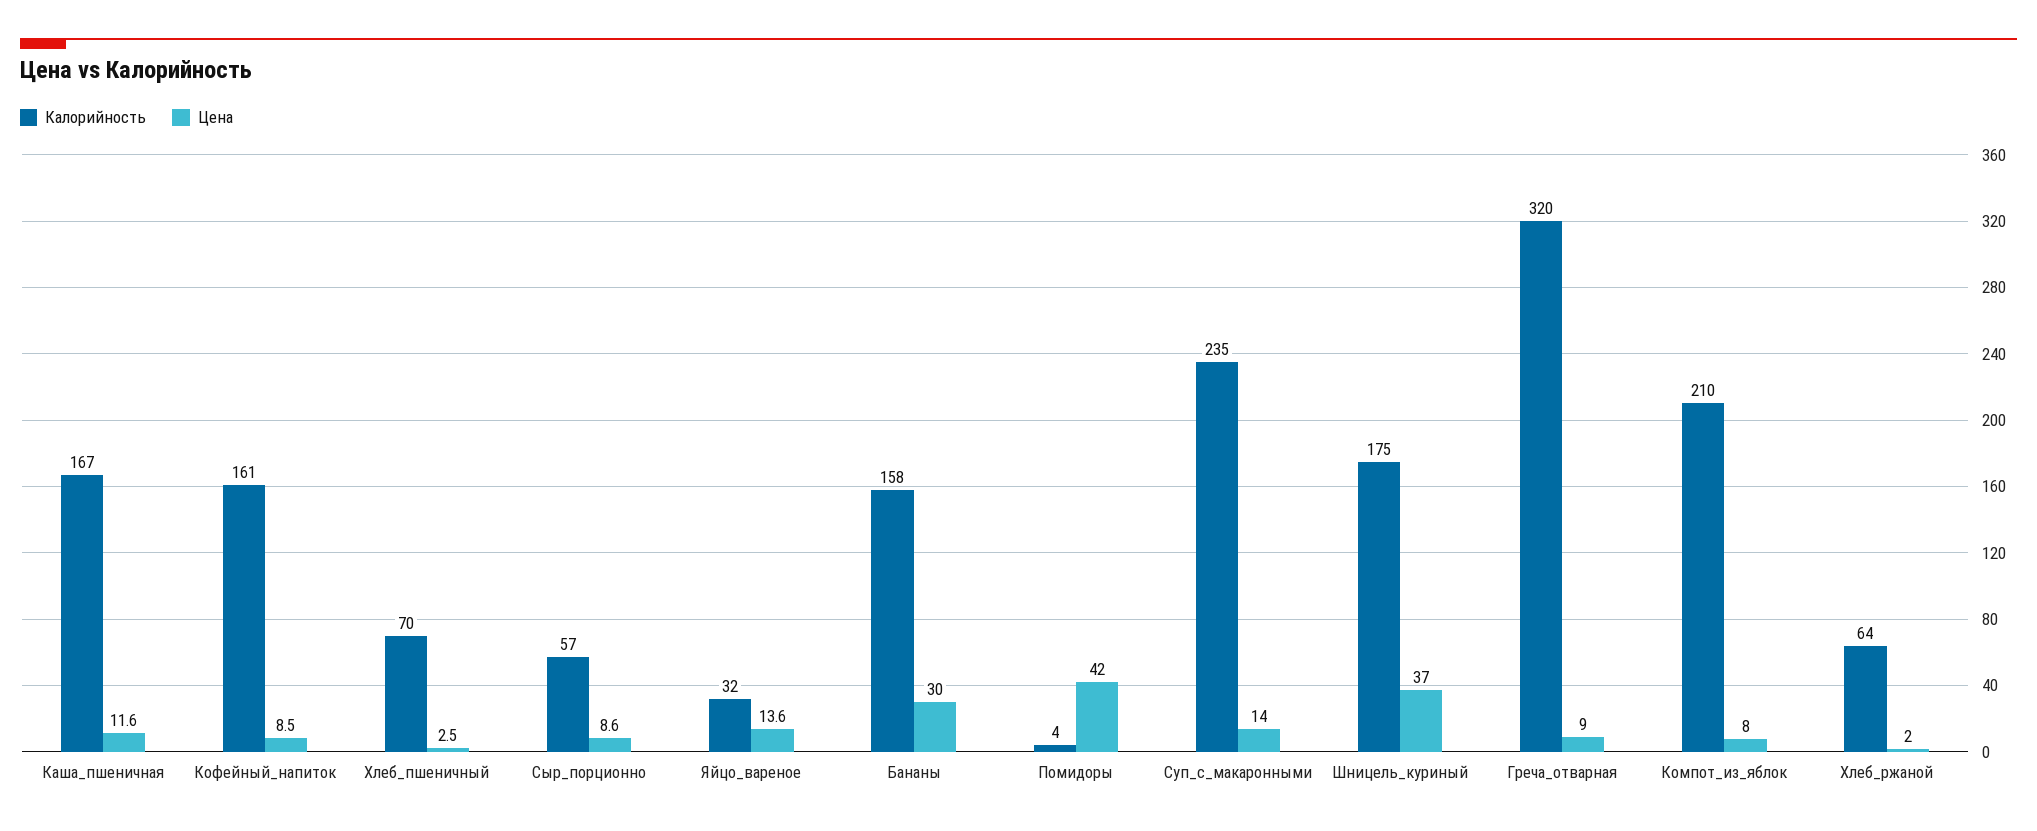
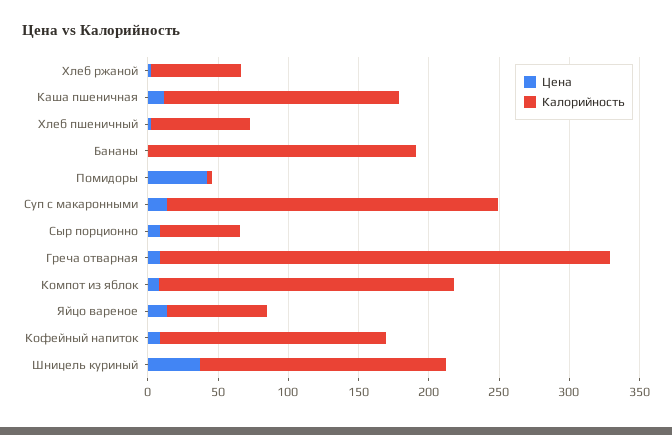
  {
    "Калорийность": {
      "Каша_пшеничная": 167,
      "Кофейный_напиток": 161,
      "Хлеб_пшеничный": 70,
      "Сыр_порционно": 57,
-     "Яйцо_вареное": 32,
+     "Яйцо_вареное": 70,
-     "Бананы": 158,
+     "Бананы": 190,
      "Помидоры": 4,
      "Суп_с_макаронными": 235,
      "Шницель_куриный": 175,
      "Греча_отварная": 320,
      "Компот_из_яблок": 210,
      "Хлеб_ржаной": 64
    },
    "Цена": {
      "Каша_пшеничная": 11.6,
      "Кофейный_напиток": 8.5,
      "Хлеб_пшеничный": 2.5,
      "Сыр_порционно": 8.6,
      "Яйцо_вареное": 13.6,
-     "Бананы": 30,
+     "Бананы": 0,
      "Помидоры": 42,
      "Суп_с_макаронными": 14,
      "Шницель_куриный": 37,
      "Греча_отварная": 9,
      "Компот_из_яблок": 8,
      "Хлеб_ржаной": 2
    }
  }

